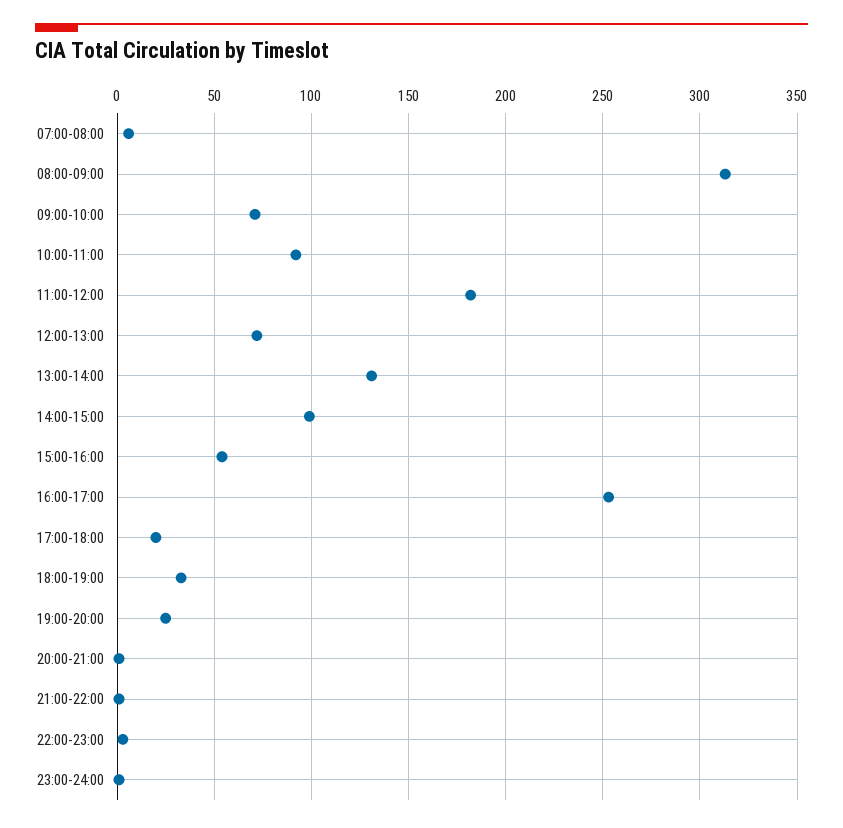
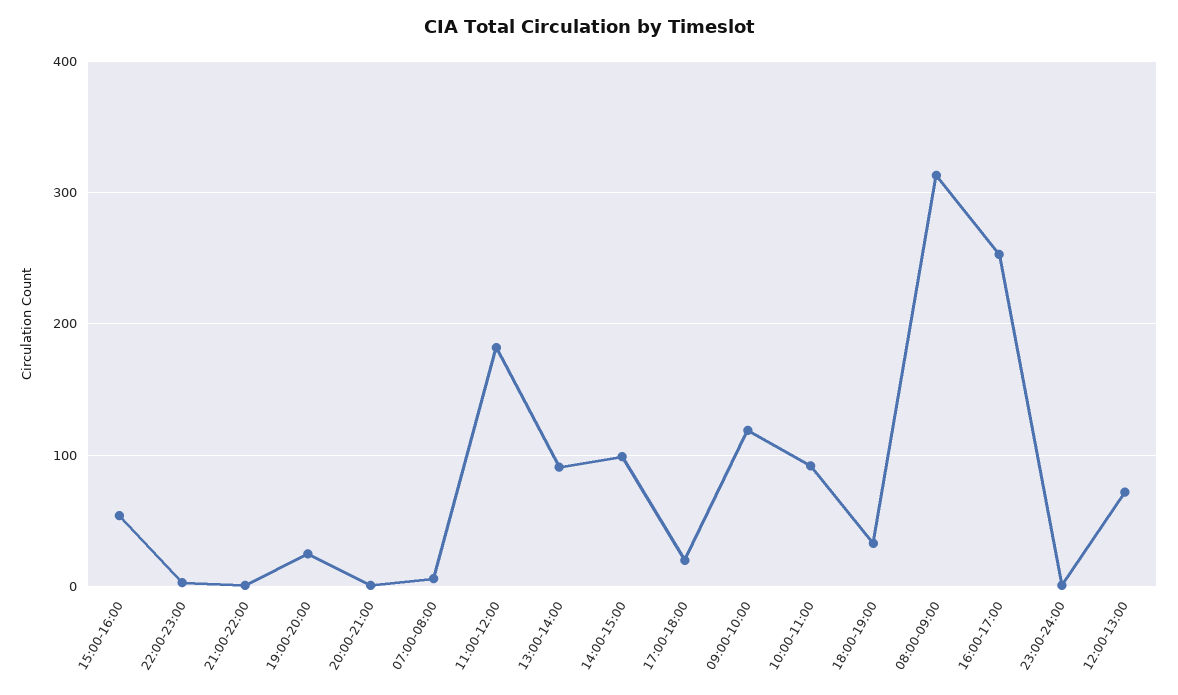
  {
    "07:00-08:00": 5,
    "08:00-09:00": 315,
-   "09:00-10:00": 70,
+   "09:00-10:00": 120,
    "10:00-11:00": 90,
    "11:00-12:00": 180,
    "12:00-13:00": 70,
-   "13:00-14:00": 130,
+   "13:00-14:00": 90,
    "14:00-15:00": 100,
    "15:00-16:00": 55,
    "16:00-17:00": 255,
    "17:00-18:00": 20,
    "18:00-19:00": 35,
    "19:00-20:00": 25,
    "20:00-21:00": 0,
    "21:00-22:00": 0,
    "22:00-23:00": 5,
    "23:00-24:00": 0
  }

